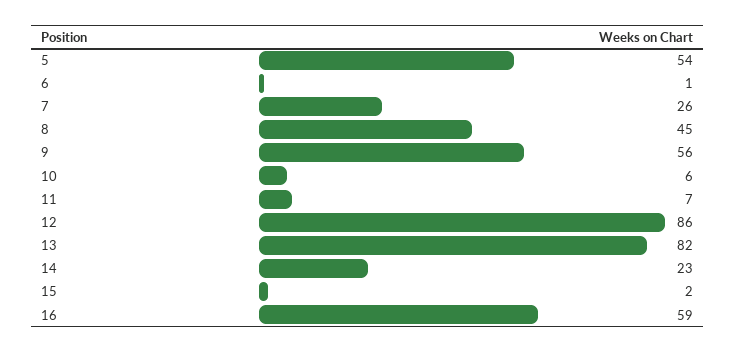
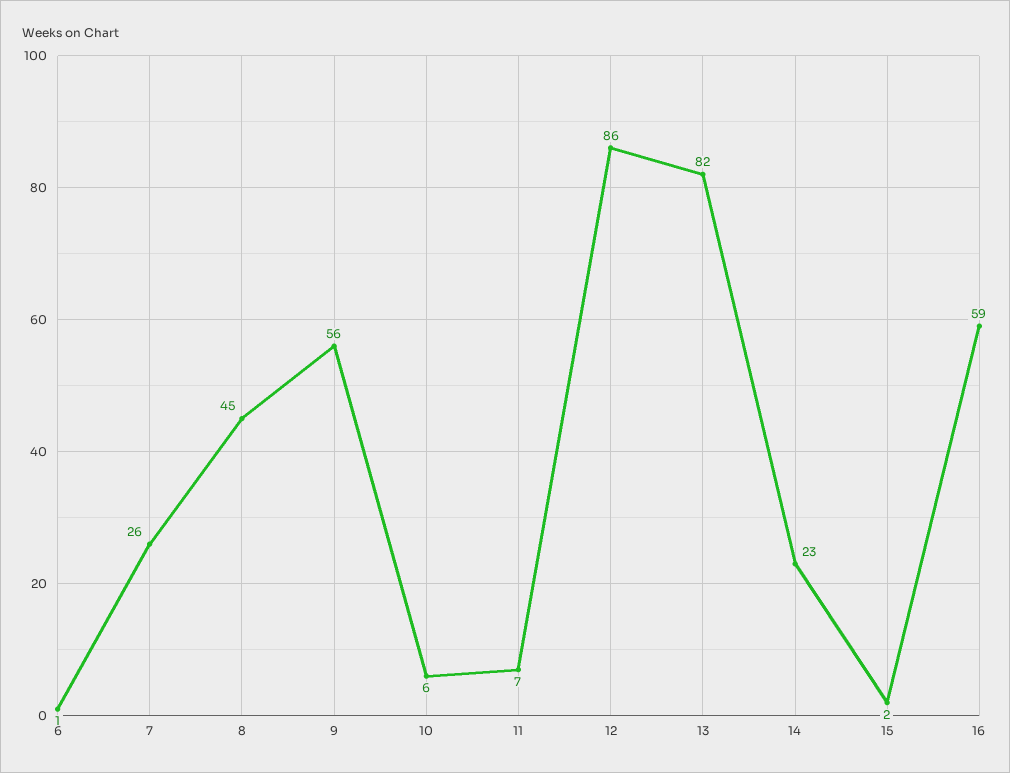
  {
-   "5": 54,
    "6": 1,
    "7": 26,
    "8": 45,
    "9": 56,
    "10": 6,
    "11": 7,
    "12": 86,
    "13": 82,
    "14": 23,
    "15": 2,
    "16": 59
  }

